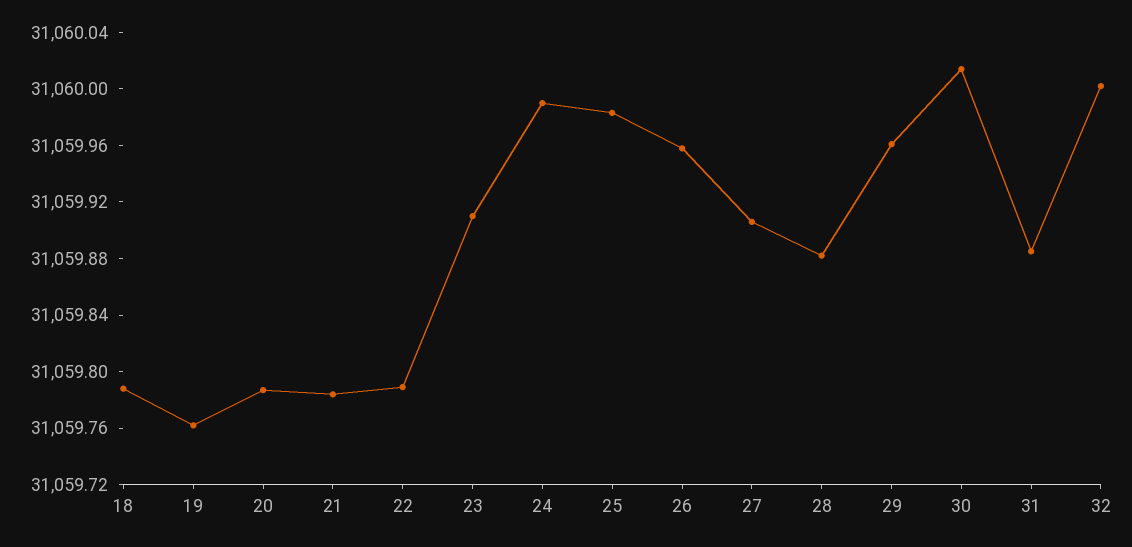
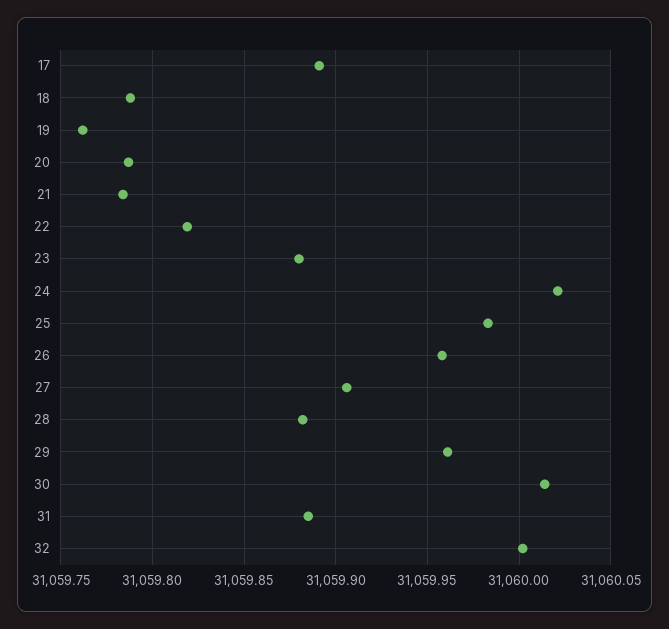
  {
    "18": 31059.79,
    "19": 31059.76,
    "20": 31059.785,
    "21": 31059.785,
-   "22": 31059.79,
+   "22": 31059.82,
-   "23": 31059.91,
+   "23": 31059.88,
-   "24": 31059.99,
+   "24": 31060.02,
    "25": 31059.985,
    "26": 31059.96,
    "27": 31059.905,
    "28": 31059.88,
    "29": 31059.96,
    "30": 31060.015,
    "31": 31059.885,
-   "32": 31060
+   "32": 31060,
+   "17": 31059.89
  }

